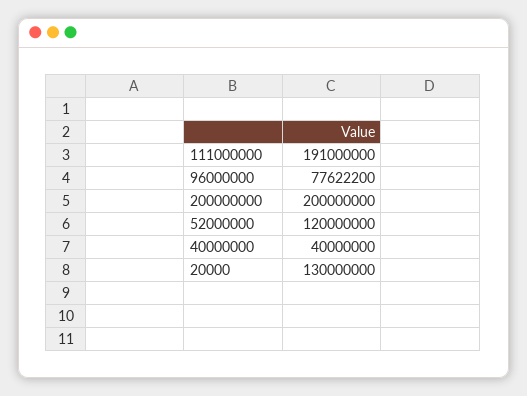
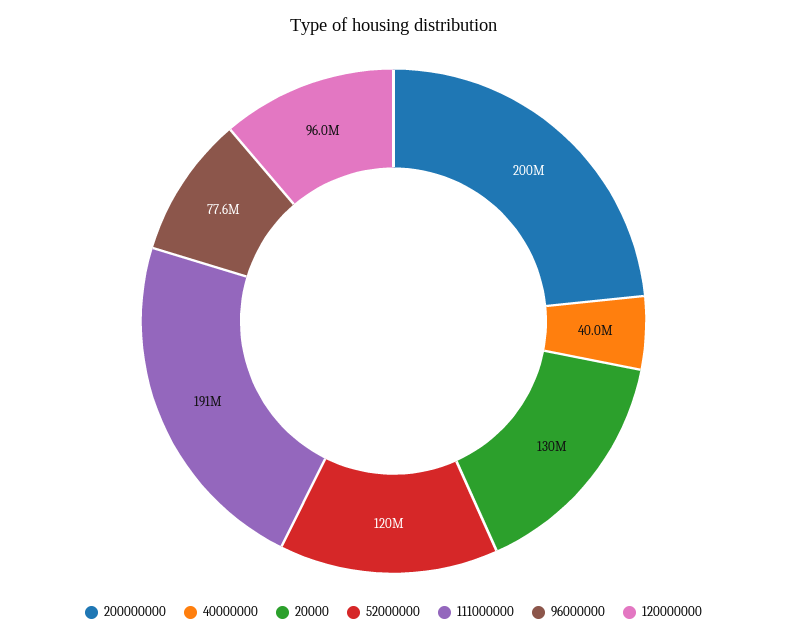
  {
    "111000000": 191000000,
    "96000000": 77622200,
    "200000000": 200000000,
    "52000000": 120000000,
    "40000000": 40000000,
-   "20000": 130000000
+   "20000": 130000000,
+   "120000000": 96000000
  }

